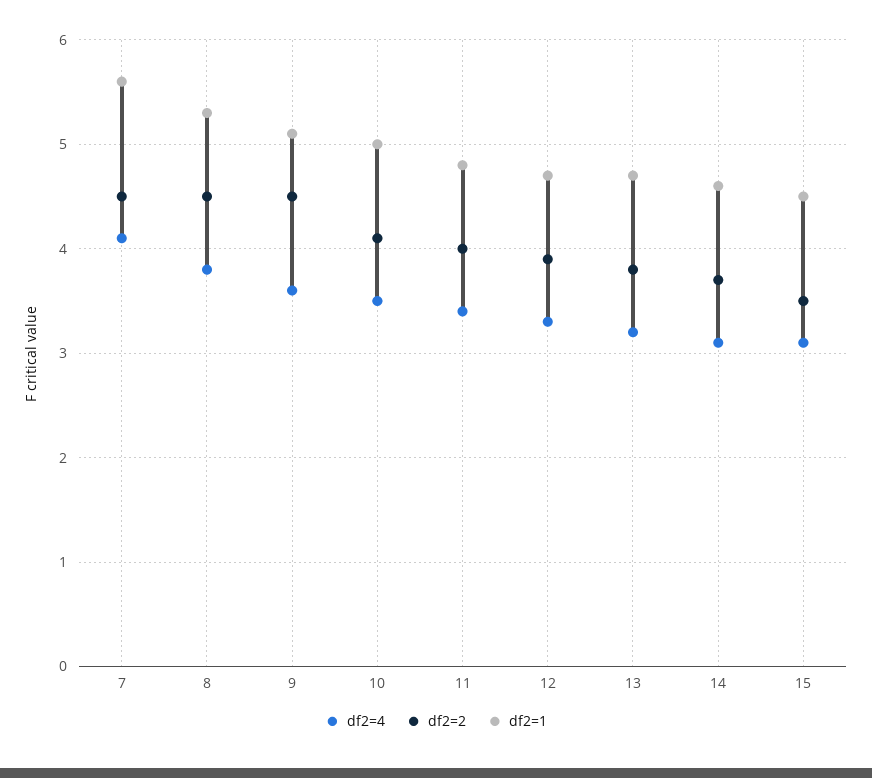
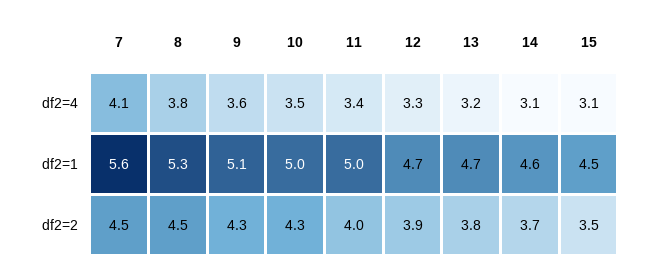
  {
    "df2=4": {
      "7": 4.1,
      "8": 3.8,
      "9": 3.6,
      "10": 3.5,
      "11": 3.4,
      "12": 3.3,
      "13": 3.2,
      "14": 3.1,
      "15": 3.1
    },
    "df2=2": {
      "7": 4.5,
      "8": 4.5,
-     "9": 4.5,
+     "9": 4.3,
-     "10": 4.1,
+     "10": 4.3,
      "11": 4,
      "12": 3.9,
      "13": 3.8,
      "14": 3.7,
      "15": 3.5
    },
    "df2=1": {
      "7": 5.6,
      "8": 5.3,
      "9": 5.1,
      "10": 5,
-     "11": 4.8,
+     "11": 5,
      "12": 4.7,
      "13": 4.7,
      "14": 4.6,
      "15": 4.5
    }
  }

